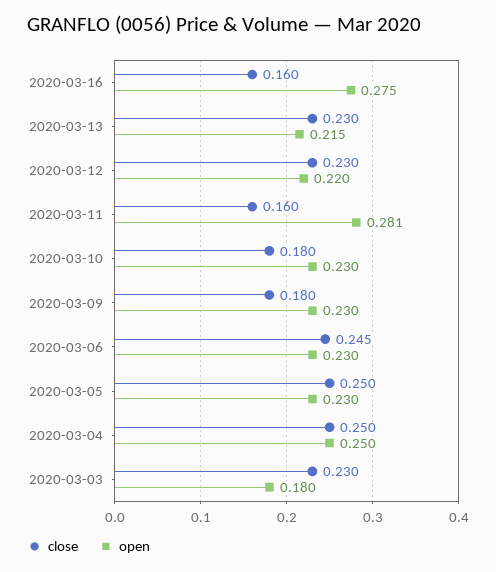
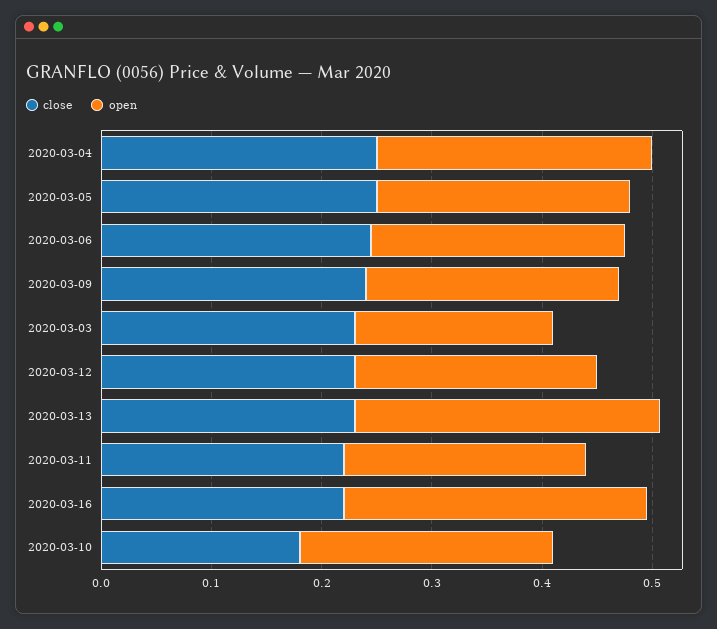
  {
    "close": {
-     "2020-03-16": 0.16,
+     "2020-03-16": 0.22,
      "2020-03-13": 0.23,
      "2020-03-12": 0.23,
-     "2020-03-11": 0.16,
+     "2020-03-11": 0.22,
      "2020-03-10": 0.18,
-     "2020-03-09": 0.18,
+     "2020-03-09": 0.24,
      "2020-03-06": 0.245,
      "2020-03-05": 0.25,
      "2020-03-04": 0.25,
      "2020-03-03": 0.23
    },
    "open": {
      "2020-03-16": 0.275,
-     "2020-03-13": 0.215,
+     "2020-03-13": 0.28,
      "2020-03-12": 0.22,
-     "2020-03-11": 0.281,
+     "2020-03-11": 0.22,
      "2020-03-10": 0.23,
      "2020-03-09": 0.23,
      "2020-03-06": 0.23,
      "2020-03-05": 0.23,
      "2020-03-04": 0.25,
      "2020-03-03": 0.18
    }
  }

